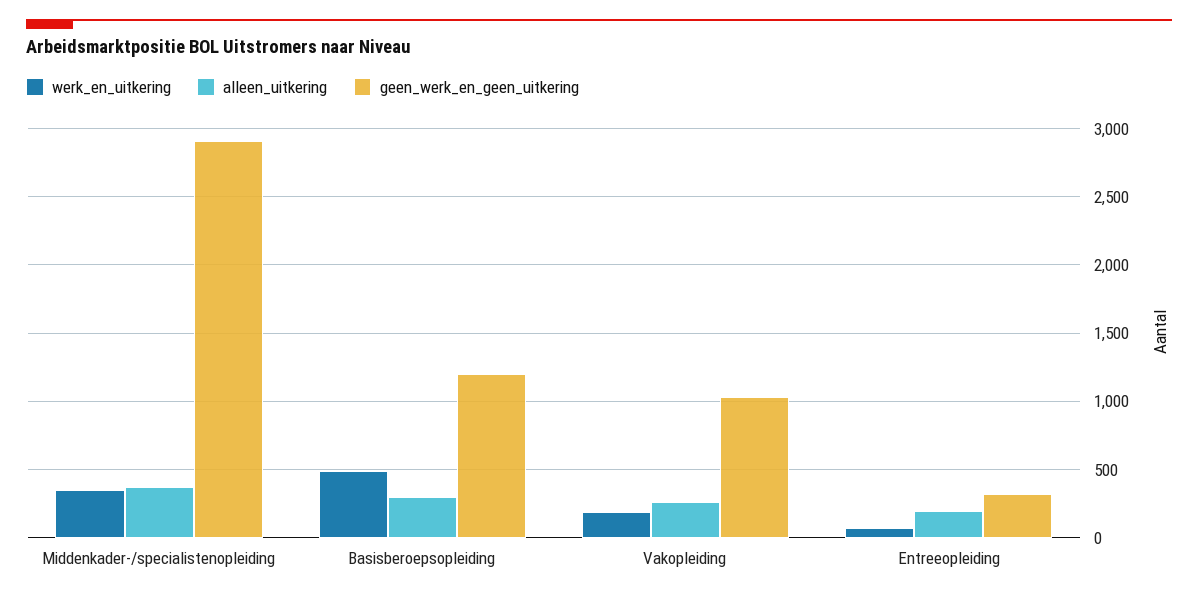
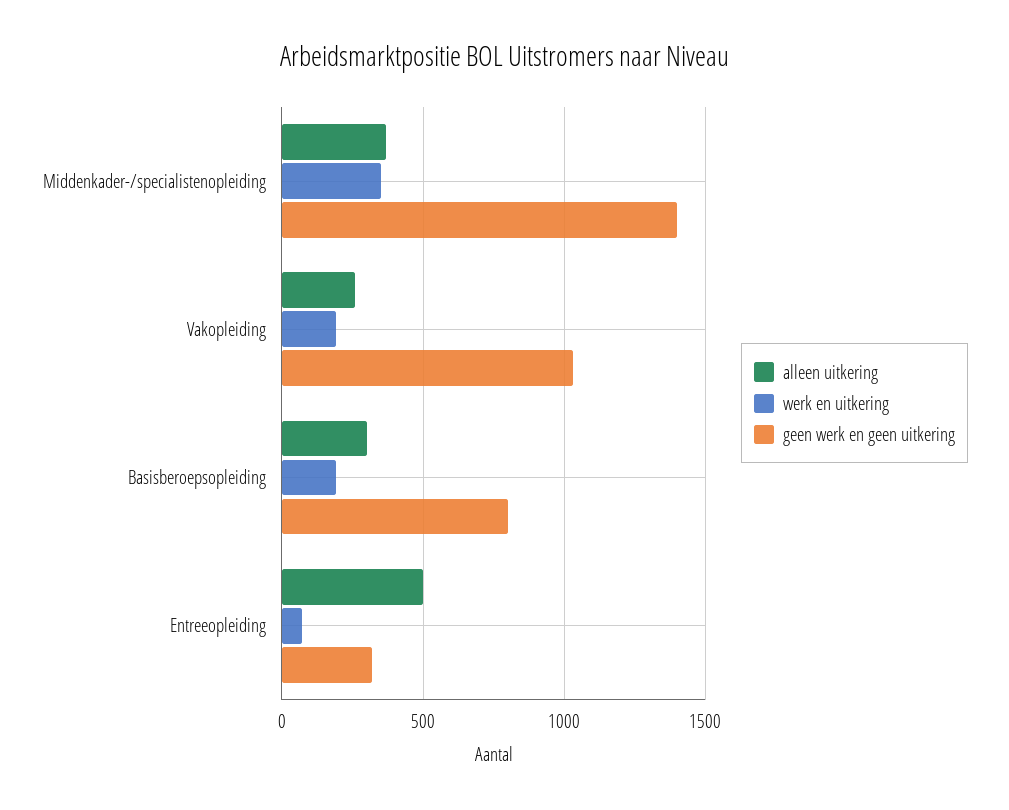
  {
    "werk_en_uitkering": {
      "Middenkader-/specialistenopleiding": 350,
-     "Basisberoepsopleiding": 500,
+     "Basisberoepsopleiding": 200,
      "Vakopleiding": 200,
      "Entreeopleiding": 50
    },
    "alleen_uitkering": {
      "Middenkader-/specialistenopleiding": 350,
      "Basisberoepsopleiding": 300,
      "Vakopleiding": 250,
-     "Entreeopleiding": 200
+     "Entreeopleiding": 500
    },
    "geen_werk_en_geen_uitkering": {
-     "Middenkader-/specialistenopleiding": 2900,
+     "Middenkader-/specialistenopleiding": 1400,
-     "Basisberoepsopleiding": 1200,
+     "Basisberoepsopleiding": 800,
      "Vakopleiding": 1050,
      "Entreeopleiding": 300
    }
  }

